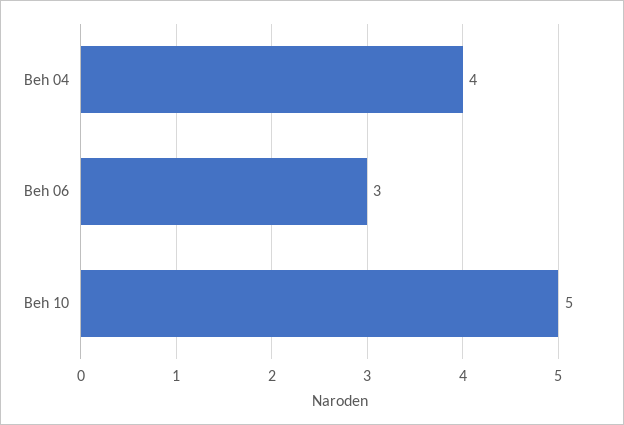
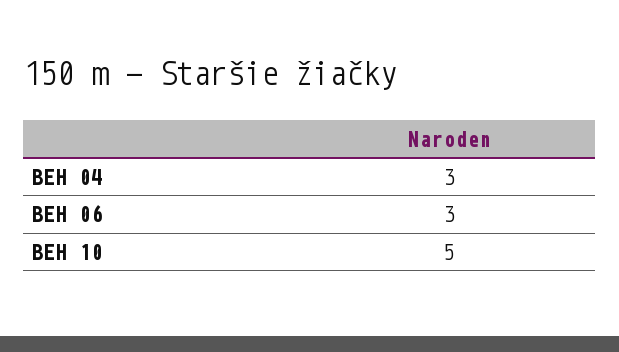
  {
-   "Beh 04": 4,
+   "Beh 04": 3,
    "Beh 06": 3,
    "Beh 10": 5
  }

